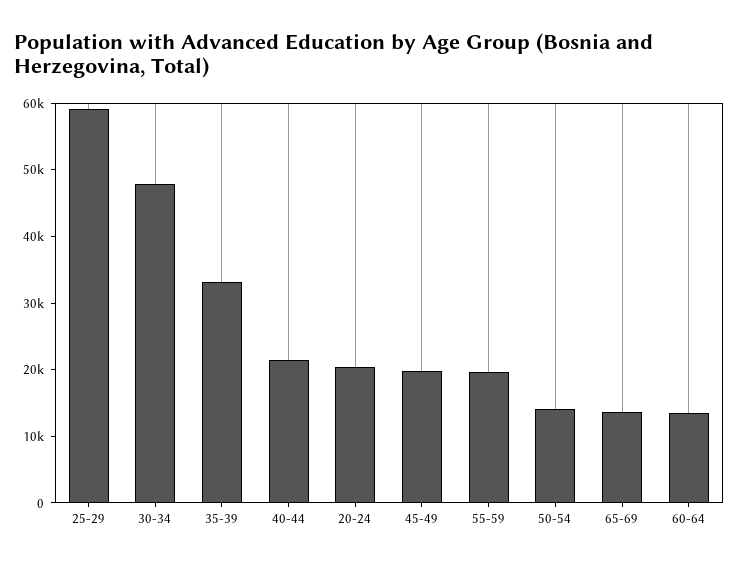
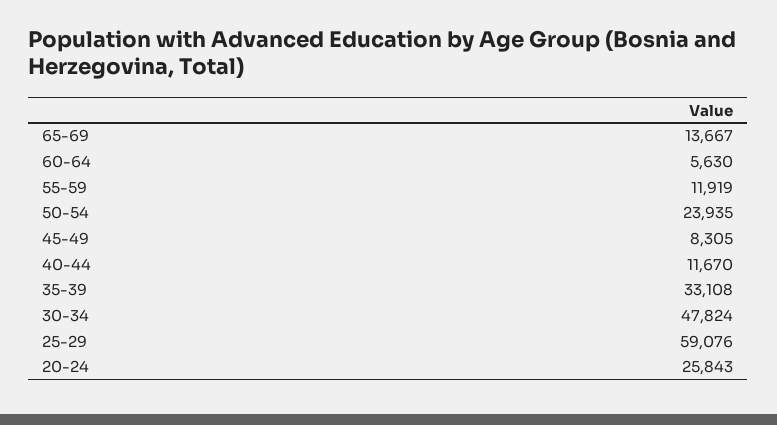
  {
    "25-29": 59076,
    "30-34": 47824,
    "35-39": 33108,
-   "40-44": 22000,
+   "40-44": 11670,
-   "20-24": 20000,
+   "20-24": 25843,
-   "45-49": 20000,
+   "45-49": 8305,
-   "55-59": 20000,
+   "55-59": 11919,
-   "50-54": 14000,
+   "50-54": 23935,
    "65-69": 13667,
-   "60-64": 14000
+   "60-64": 5630
  }

